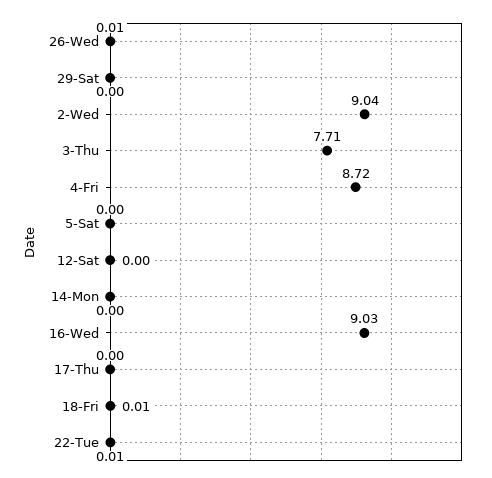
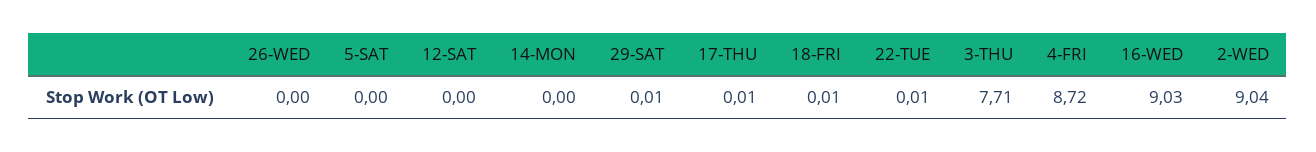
  {
-   "26-Wed": 0.01,
+   "26-Wed": 0,
-   "29-Sat": 0,
+   "29-Sat": 0.01,
    "2-Wed": 9.04,
    "3-Thu": 7.71,
    "4-Fri": 8.72,
    "5-Sat": 0,
    "12-Sat": 0,
    "14-Mon": 0,
    "16-Wed": 9.03,
-   "17-Thu": 0,
+   "17-Thu": 0.01,
    "18-Fri": 0.01,
    "22-Tue": 0.01
  }

